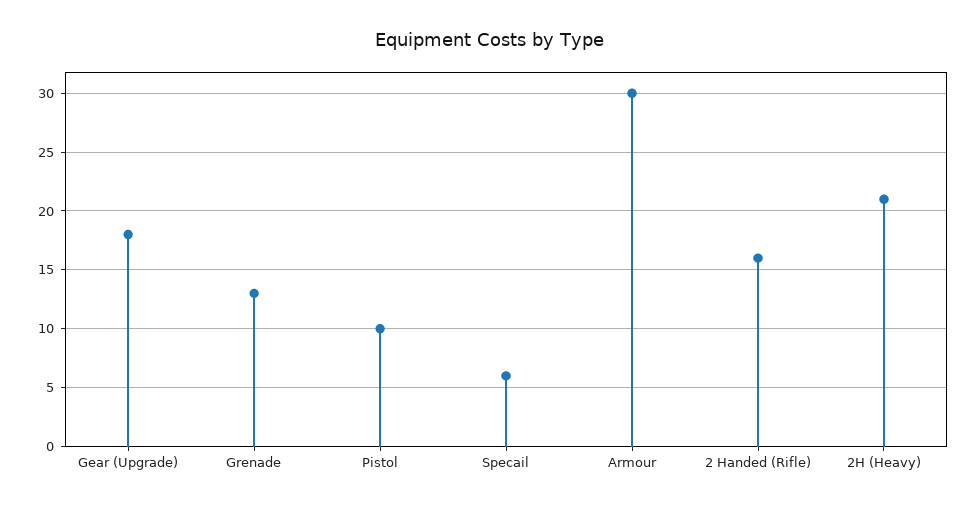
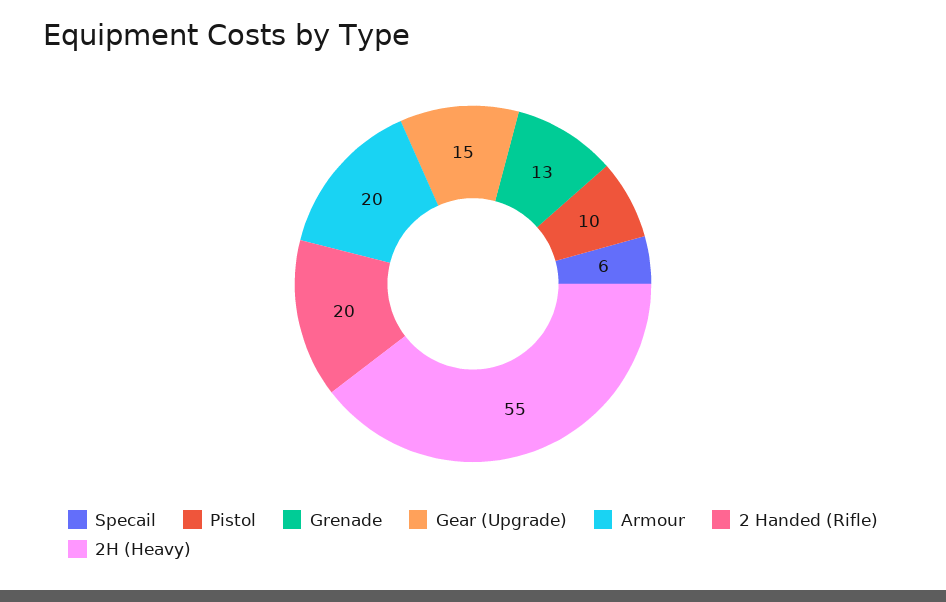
  {
-   "Gear (Upgrade)": 18,
+   "Gear (Upgrade)": 15,
    "Grenade": 13,
    "Pistol": 10,
    "Specail": 6,
-   "Armour": 30,
+   "Armour": 20,
-   "2 Handed (Rifle)": 16,
+   "2 Handed (Rifle)": 20,
-   "2H (Heavy)": 21
+   "2H (Heavy)": 55
  }

